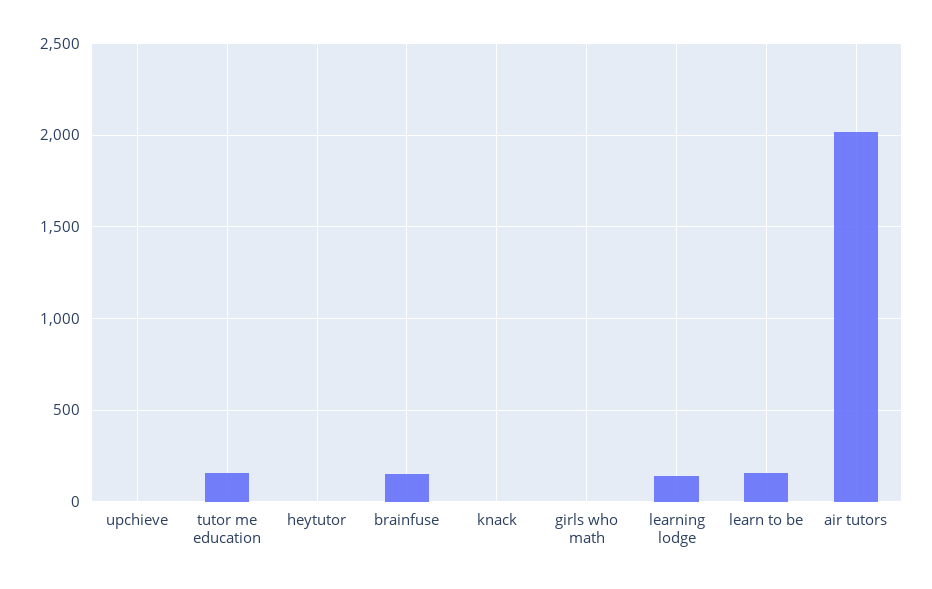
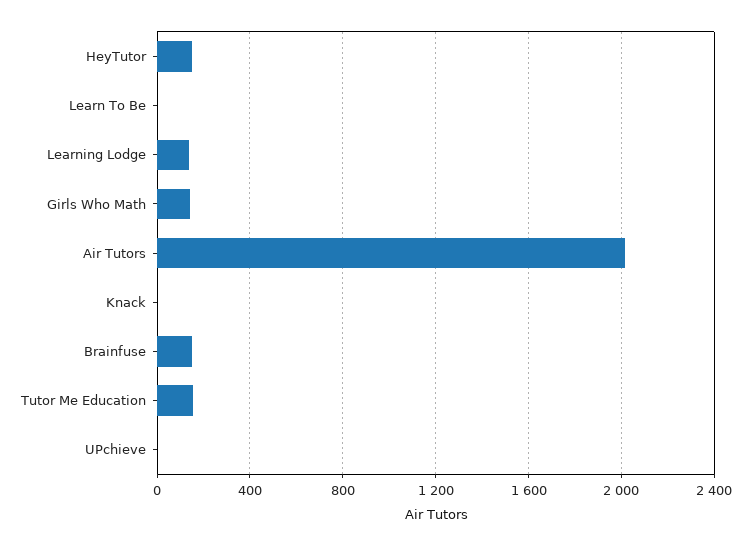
  {
    "upchieve": 0,
    "tutor me education": 150,
-   "heytutor": 0,
+   "heytutor": 150,
    "brainfuse": 150,
    "knack": 0,
-   "girls who math": 0,
+   "girls who math": 150,
    "learning lodge": 150,
-   "learn to be": 150,
+   "learn to be": 0,
    "air tutors": 2000
  }

